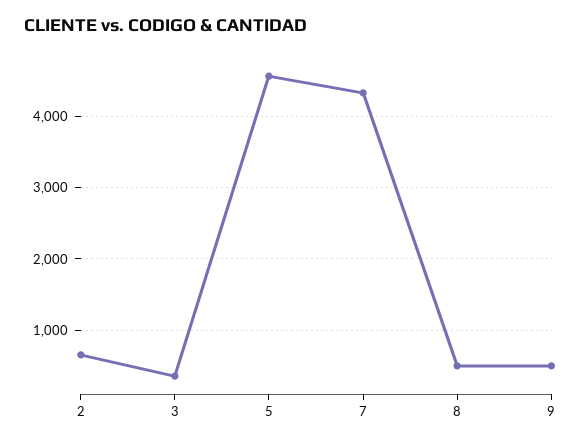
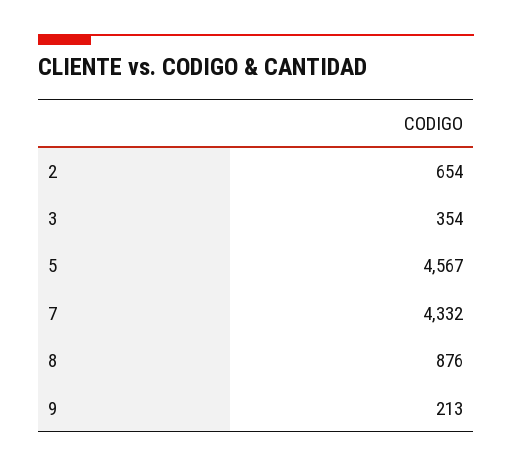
  {
    "2": 654,
    "3": 354,
    "5": 4567,
    "7": 4332,
-   "8": 500,
+   "8": 876,
-   "9": 500
+   "9": 213
  }

